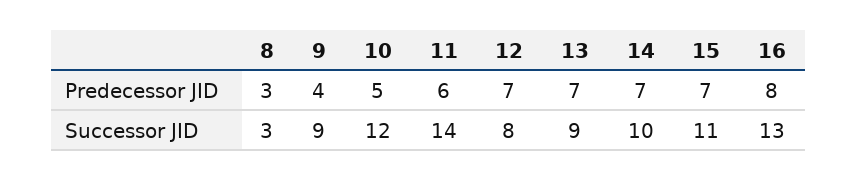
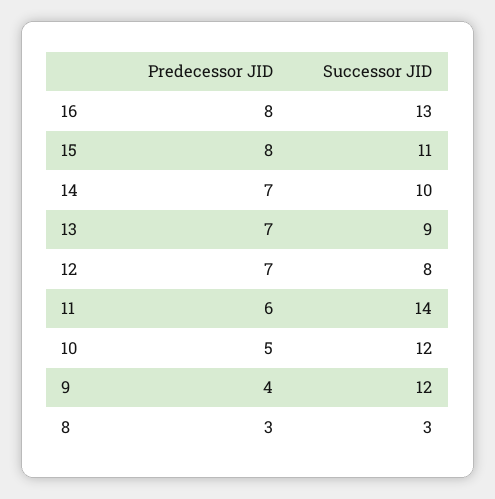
  {
    "8": {
      "Predecessor JID": 3,
      "Successor JID": 3
    },
    "9": {
      "Predecessor JID": 4,
-     "Successor JID": 9
+     "Successor JID": 12
    },
    "10": {
      "Predecessor JID": 5,
      "Successor JID": 12
    },
    "11": {
      "Predecessor JID": 6,
      "Successor JID": 14
    },
    "12": {
      "Predecessor JID": 7,
      "Successor JID": 8
    },
    "13": {
      "Predecessor JID": 7,
      "Successor JID": 9
    },
    "14": {
      "Predecessor JID": 7,
      "Successor JID": 10
    },
    "15": {
-     "Predecessor JID": 7,
+     "Predecessor JID": 8,
      "Successor JID": 11
    },
    "16": {
      "Predecessor JID": 8,
      "Successor JID": 13
    }
  }

